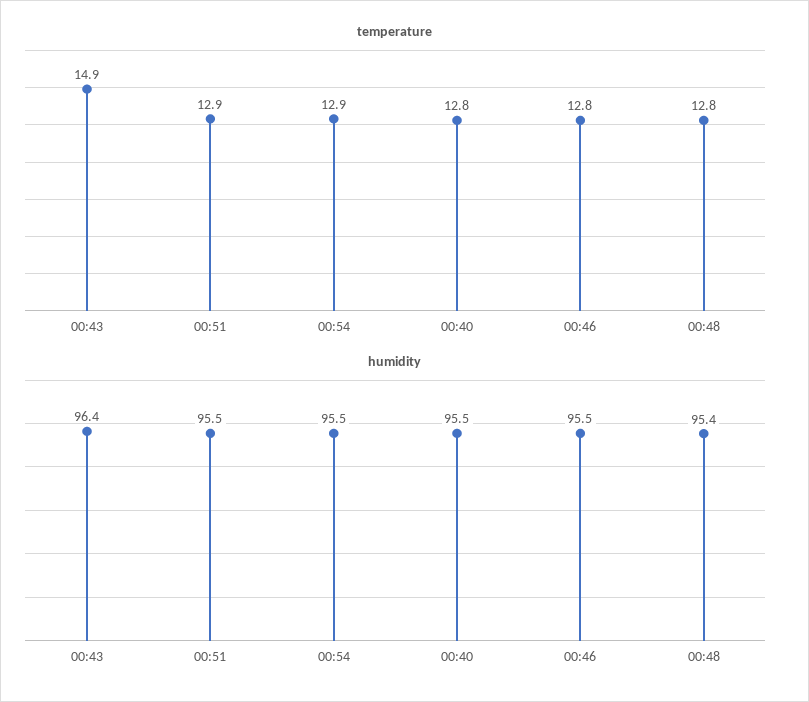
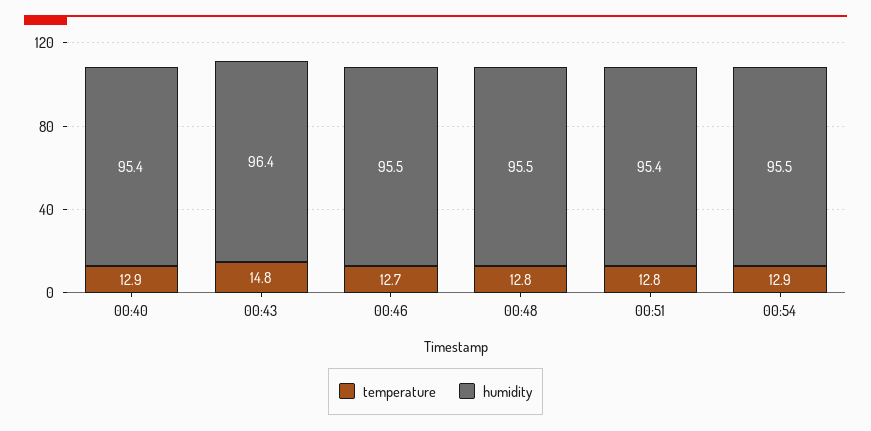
  {
    "temperature": {
-     "00:43": 14.9,
+     "00:43": 14.8,
-     "00:51": 12.9,
+     "00:51": 12.8,
      "00:54": 12.9,
-     "00:40": 12.8,
+     "00:40": 12.9,
-     "00:46": 12.8,
+     "00:46": 12.7,
      "00:48": 12.8
    },
    "humidity": {
      "00:43": 96.4,
-     "00:51": 95.5,
+     "00:51": 95.4,
      "00:54": 95.5,
-     "00:40": 95.5,
+     "00:40": 95.4,
      "00:46": 95.5,
-     "00:48": 95.4
+     "00:48": 95.5
    }
  }

